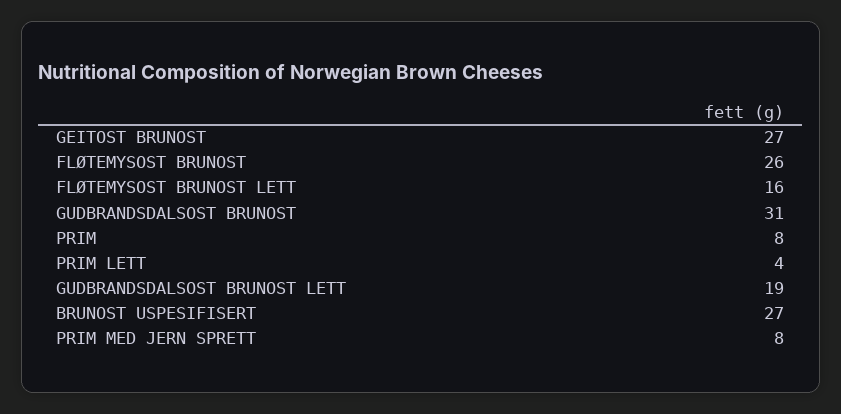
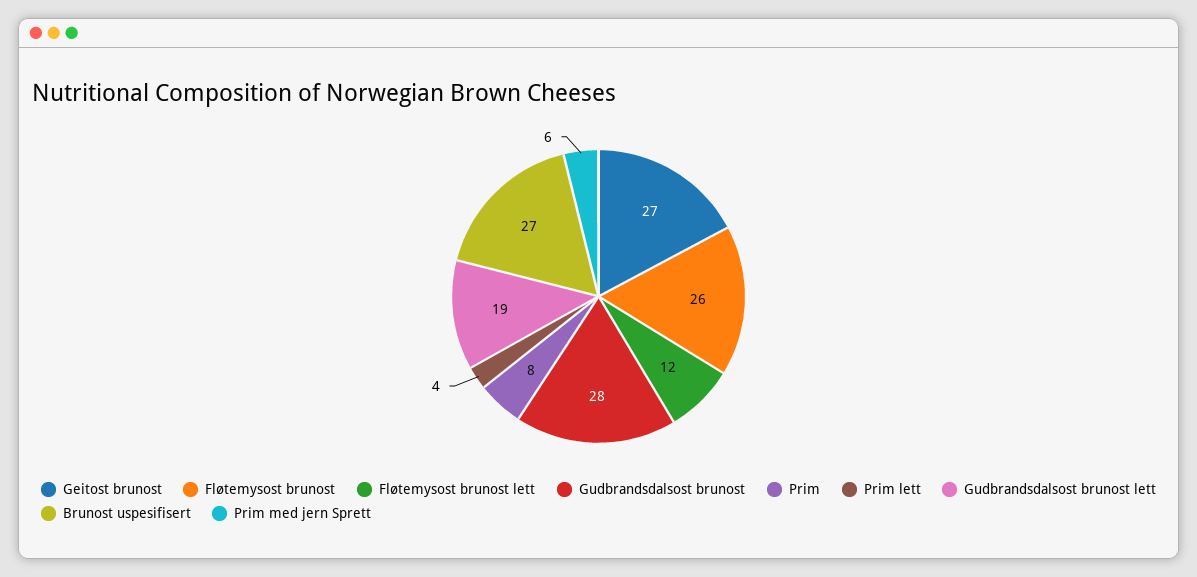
  {
    "GEITOST BRUNOST": 27,
    "FLØTEMYSOST BRUNOST": 26,
-   "FLØTEMYSOST BRUNOST LETT": 16,
+   "FLØTEMYSOST BRUNOST LETT": 12,
-   "GUDBRANDSDALSOST BRUNOST": 31,
+   "GUDBRANDSDALSOST BRUNOST": 28,
    "PRIM": 8,
    "PRIM LETT": 4,
    "GUDBRANDSDALSOST BRUNOST LETT": 19,
    "BRUNOST USPESIFISERT": 27,
-   "PRIM MED JERN SPRETT": 8
+   "PRIM MED JERN SPRETT": 6
  }

